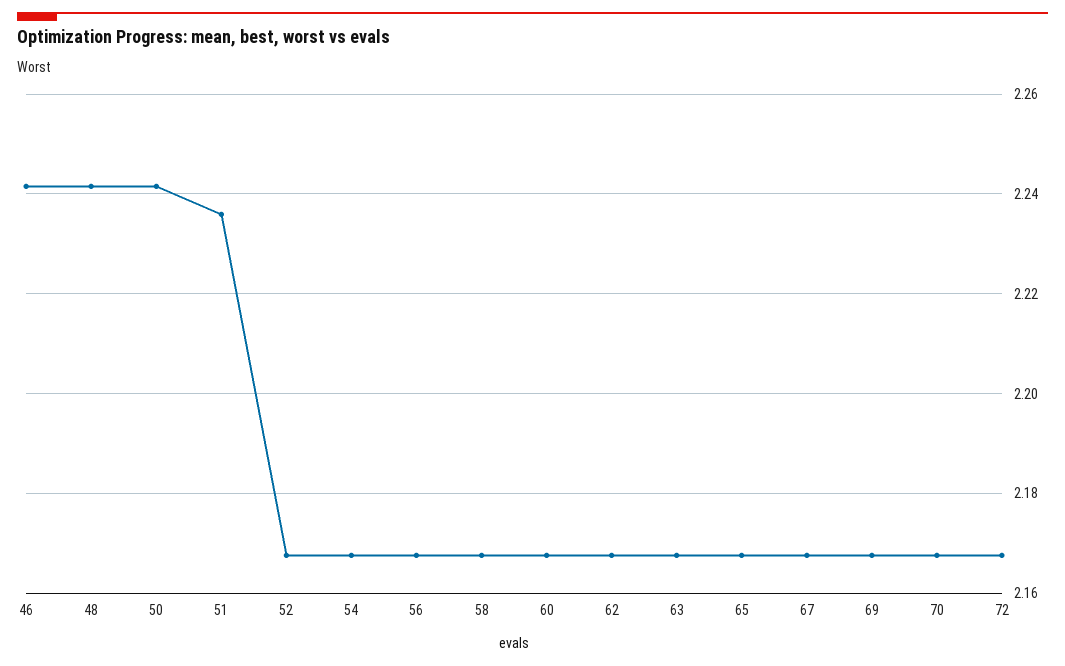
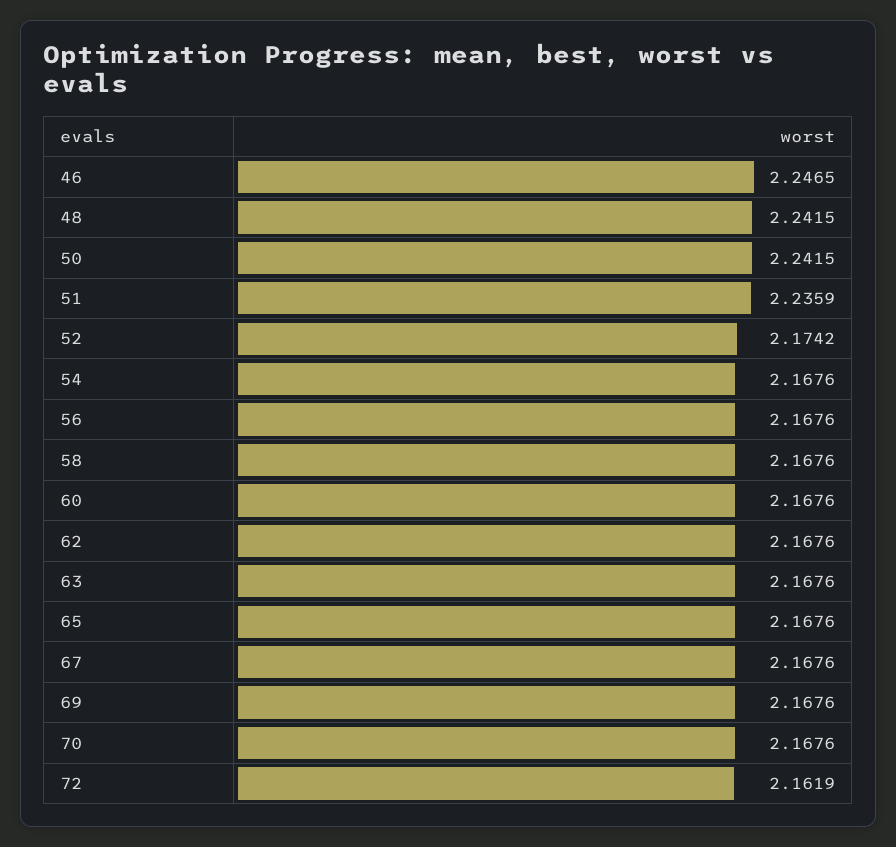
  {
-   "46": 2.242,
+   "46": 2.2465,
    "48": 2.2415,
    "50": 2.2415,
    "51": 2.2359,
-   "52": 2.168,
+   "52": 2.1742,
    "54": 2.1676,
    "56": 2.1676,
    "58": 2.1676,
    "60": 2.1676,
    "62": 2.1676,
    "63": 2.1676,
    "65": 2.1676,
    "67": 2.1676,
    "69": 2.1676,
    "70": 2.1676,
-   "72": 2.168
+   "72": 2.1619
  }

